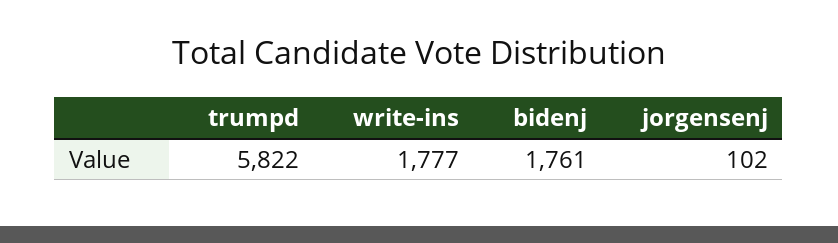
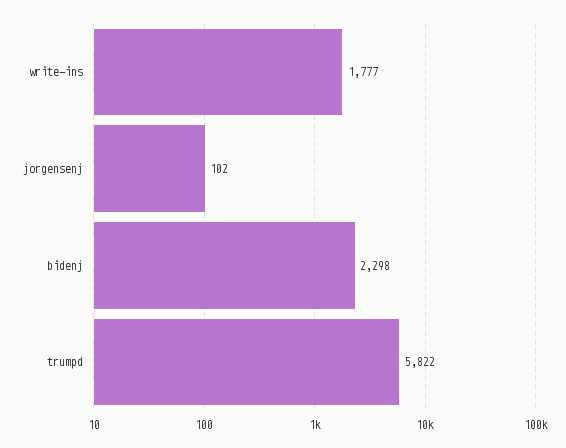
  {
    "trumpd": 5822,
    "write-ins": 1777,
-   "bidenj": 1761,
+   "bidenj": 2298,
    "jorgensenj": 102
  }

